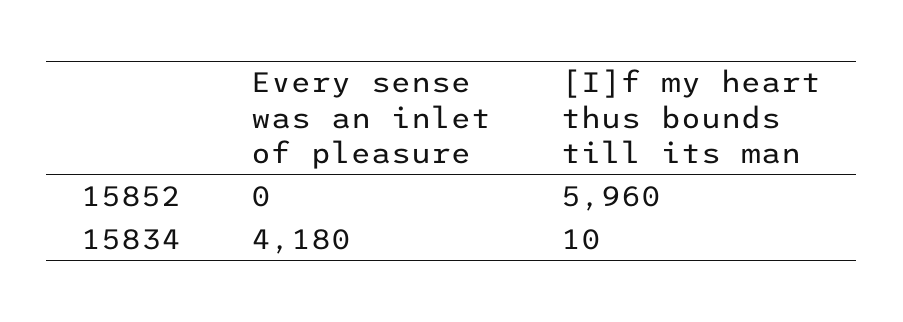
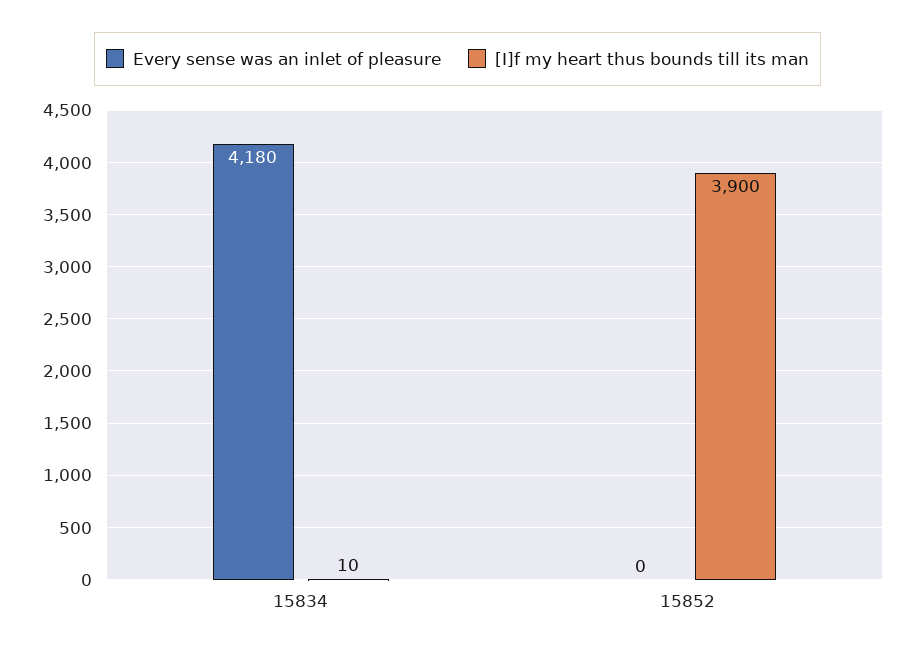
  {
    "Every sense was an inlet of pleasure": {
      "15852": 0,
      "15834": 4180
    },
    "[I]f my heart thus bounds till its man": {
-     "15852": 5960,
+     "15852": 3900,
      "15834": 10
    }
  }

